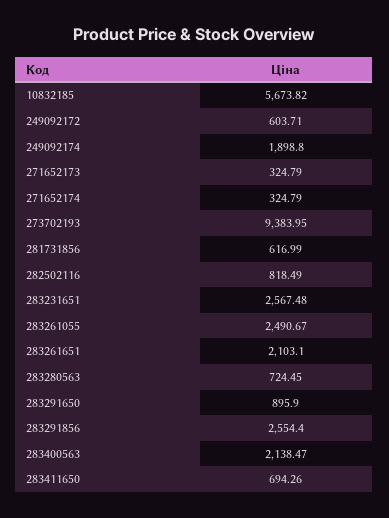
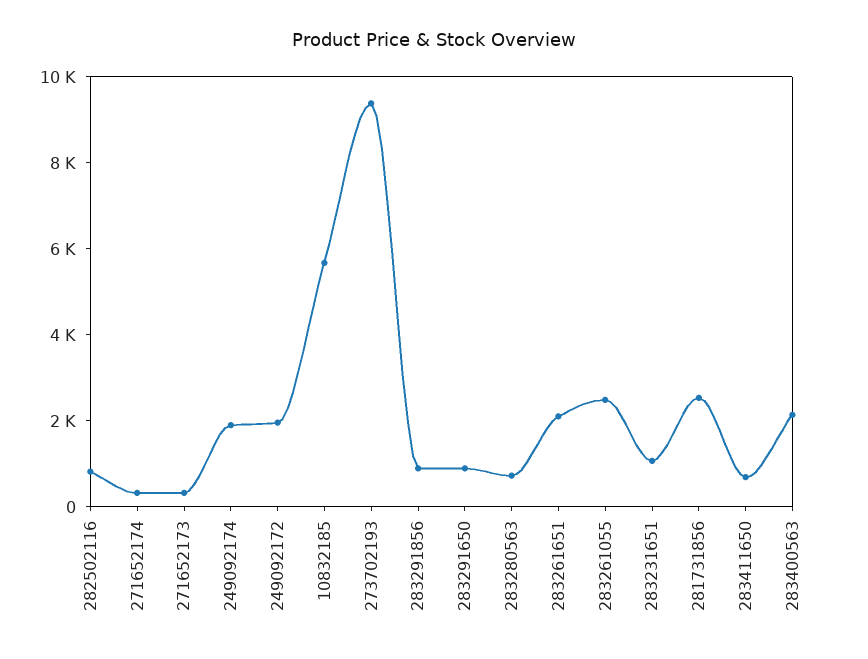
  {
    "10832185": 5673.82,
-   "249092172": 603.71,
+   "249092172": 2000,
    "249092174": 1898.8,
    "271652173": 324.79,
    "271652174": 324.79,
    "273702193": 9383.95,
-   "281731856": 616.99,
+   "281731856": 2500,
    "282502116": 818.49,
-   "283231651": 2567.48,
+   "283231651": 1000,
    "283261055": 2490.67,
    "283261651": 2103.1,
    "283280563": 724.45,
    "283291650": 895.9,
-   "283291856": 2554.4,
+   "283291856": 1000,
    "283400563": 2138.47,
    "283411650": 694.26
  }

